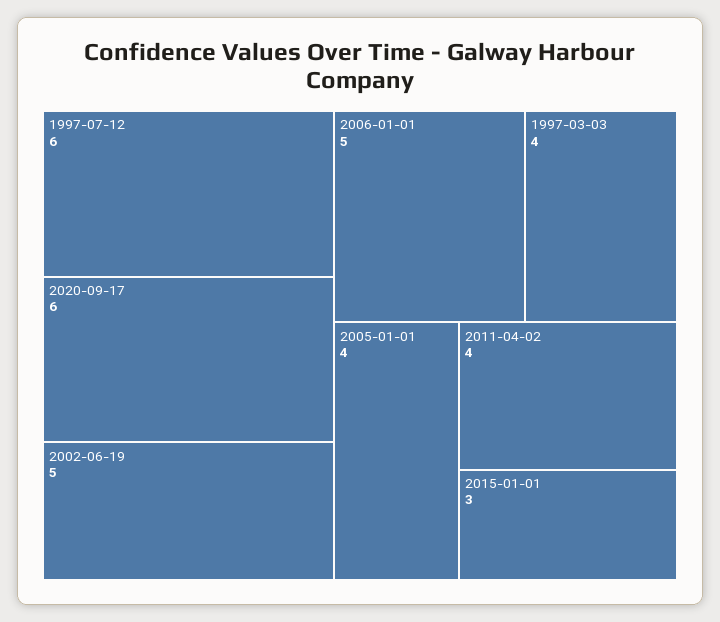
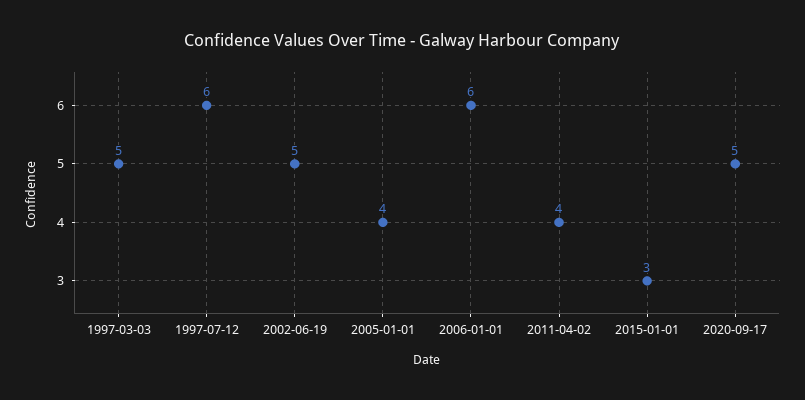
  {
    "1997-07-12": 6,
-   "2020-09-17": 6,
+   "2020-09-17": 5,
    "2002-06-19": 5,
-   "2006-01-01": 5,
+   "2006-01-01": 6,
-   "1997-03-03": 4,
+   "1997-03-03": 5,
    "2005-01-01": 4,
    "2011-04-02": 4,
    "2015-01-01": 3
  }

